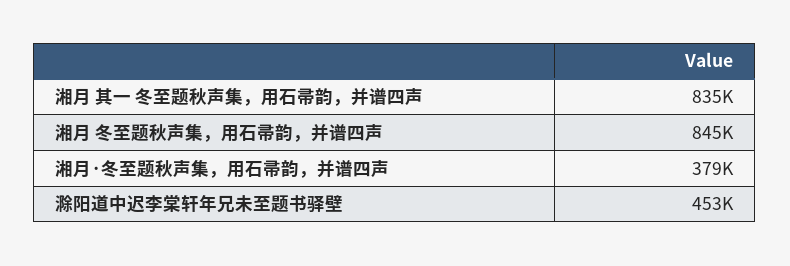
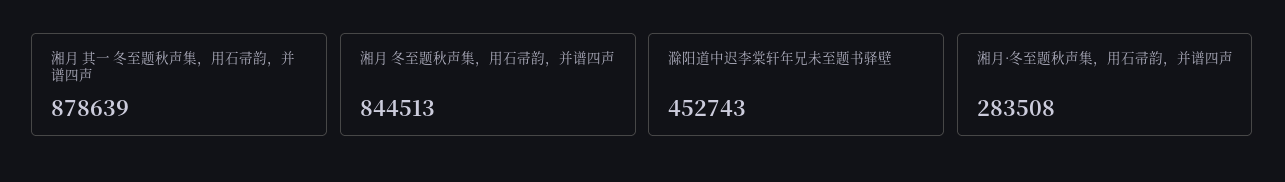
  {
-   "湘月 其一 冬至题秋声集，用石帚韵，并谱四声": 835000,
+   "湘月 其一 冬至题秋声集，用石帚韵，并谱四声": 878639,
    "湘月 冬至题秋声集，用石帚韵，并谱四声": 844513,
-   "湘月·冬至题秋声集，用石帚韵，并谱四声": 379000,
+   "湘月·冬至题秋声集，用石帚韵，并谱四声": 283508,
    "滁阳道中迟李棠轩年兄未至题书驿壁": 452743
  }

